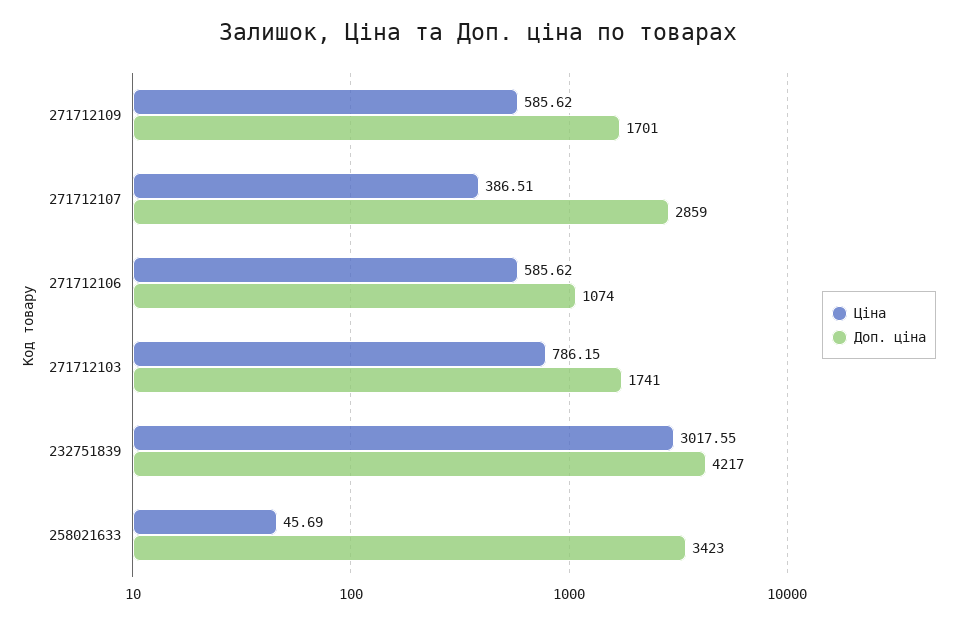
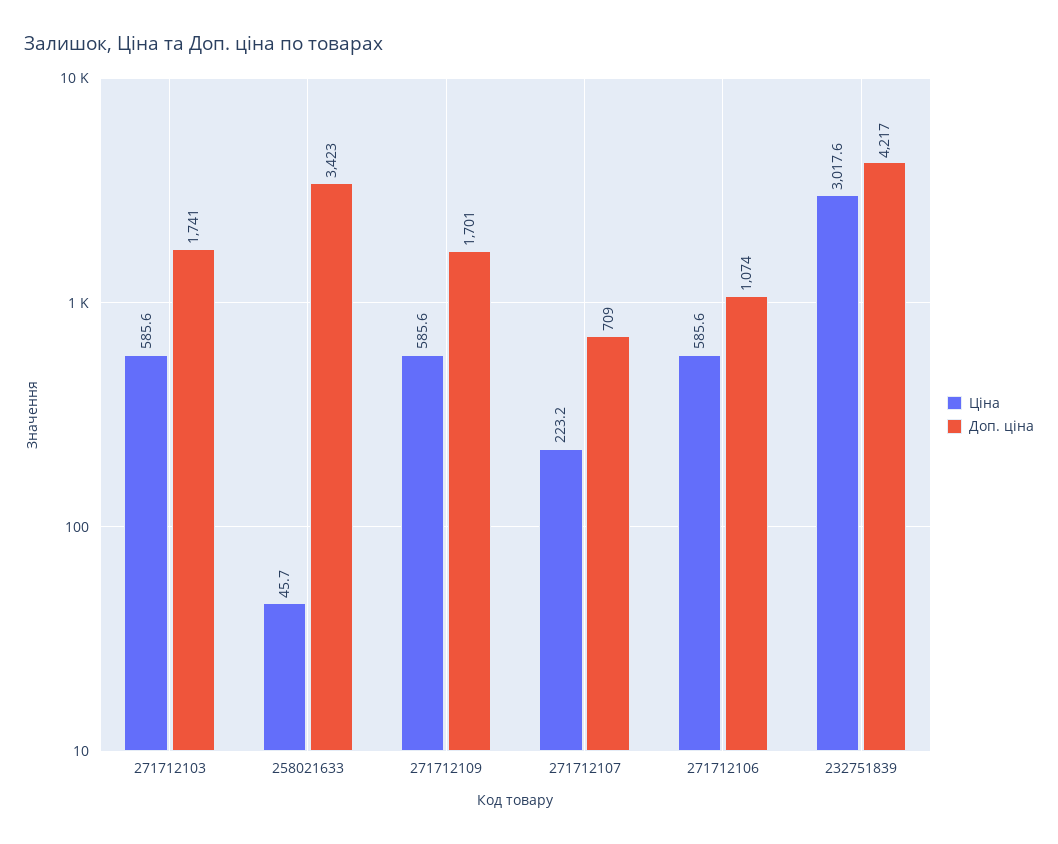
  {
    "Ціна": {
      "271712109": 585.62,
-     "271712107": 386.51,
+     "271712107": 223.2,
      "271712106": 585.62,
-     "271712103": 786.15,
+     "271712103": 585.6,
      "232751839": 3017.55,
      "258021633": 45.69
    },
    "Доп. ціна": {
      "271712109": 1701,
-     "271712107": 2859,
+     "271712107": 709,
      "271712106": 1074,
      "271712103": 1741,
      "232751839": 4217,
      "258021633": 3423
    }
  }

